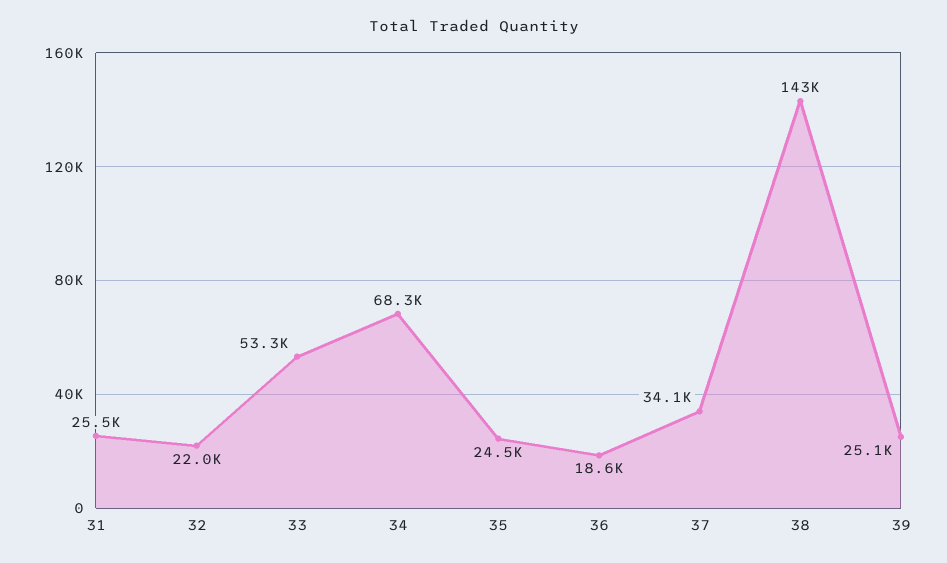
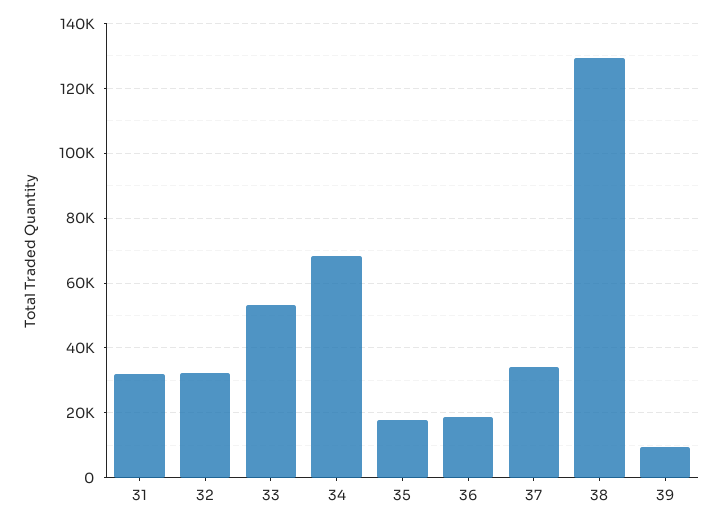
  {
-   "31": 25500,
+   "31": 32000,
-   "32": 22000,
+   "32": 32000,
    "33": 53300,
    "34": 68300,
-   "35": 24500,
+   "35": 18000,
    "36": 18600,
    "37": 34100,
-   "38": 143000,
+   "38": 130000,
-   "39": 25100
+   "39": 10000
  }

